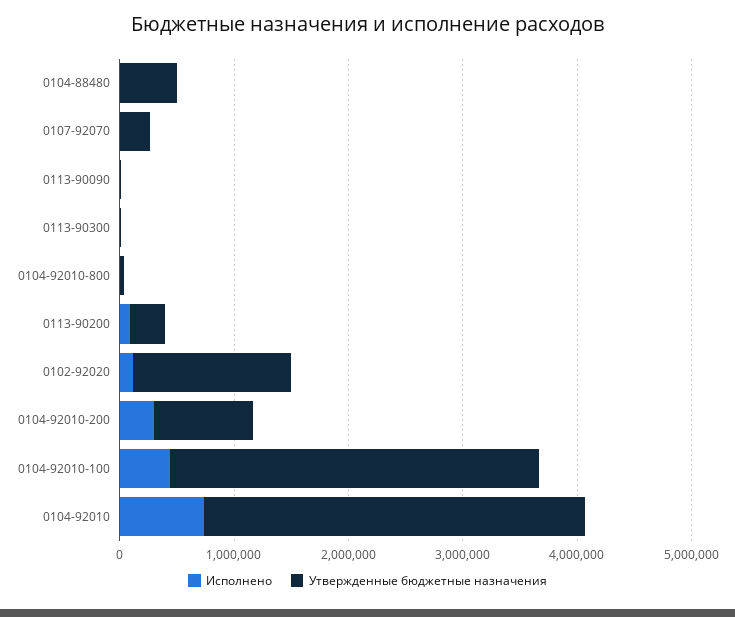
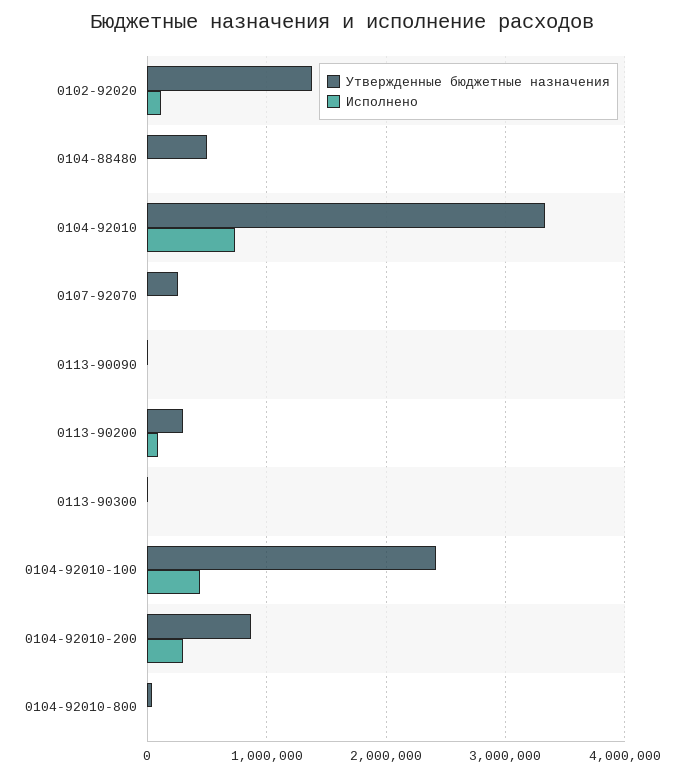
  {
    "Исполнено": {
      "0104-88480": 0,
      "0107-92070": 0,
      "0113-90090": 0,
      "0113-90300": 0,
      "0104-92010-800": 0,
      "0113-90200": 100000,
      "0102-92020": 100000,
      "0104-92010-200": 300000,
      "0104-92010-100": 400000,
      "0104-92010": 700000
    },
    "Утвержденные бюджетные назначения": {
      "0104-88480": 500000,
      "0107-92070": 300000,
      "0113-90090": 0,
      "0113-90300": 0,
      "0104-92010-800": 0,
      "0113-90200": 300000,
      "0102-92020": 1400000,
      "0104-92010-200": 900000,
-     "0104-92010-100": 3200000,
+     "0104-92010-100": 2400000,
      "0104-92010": 3300000
    }
  }

